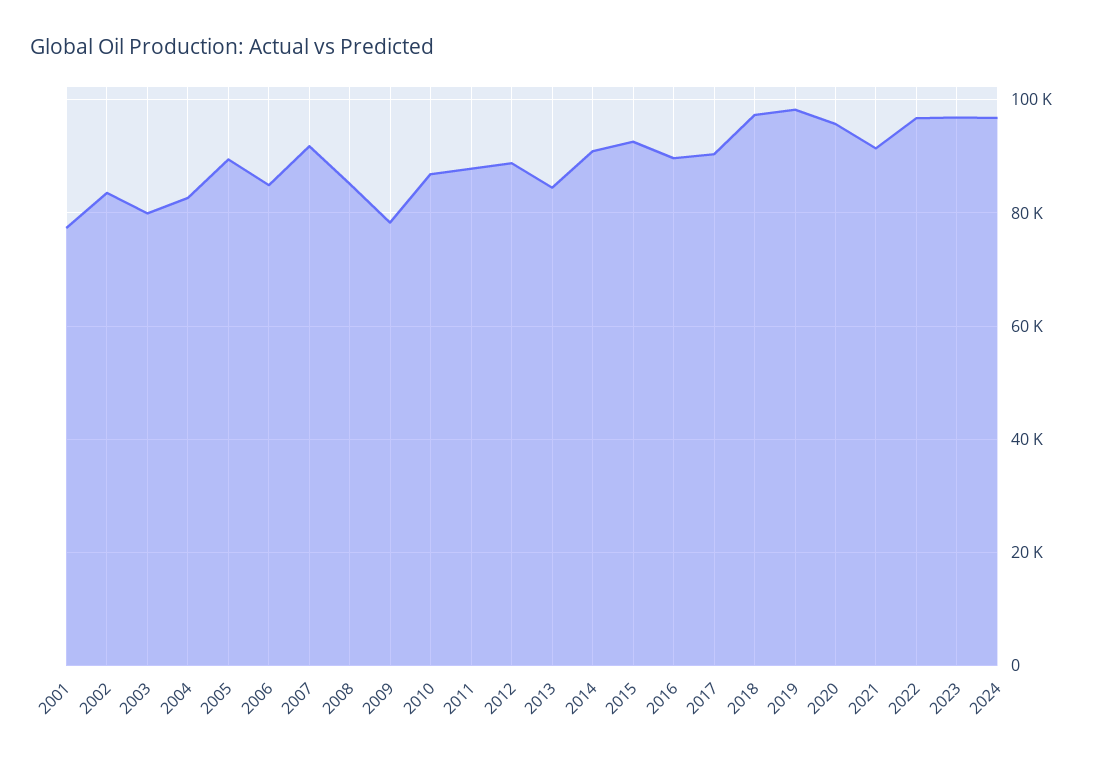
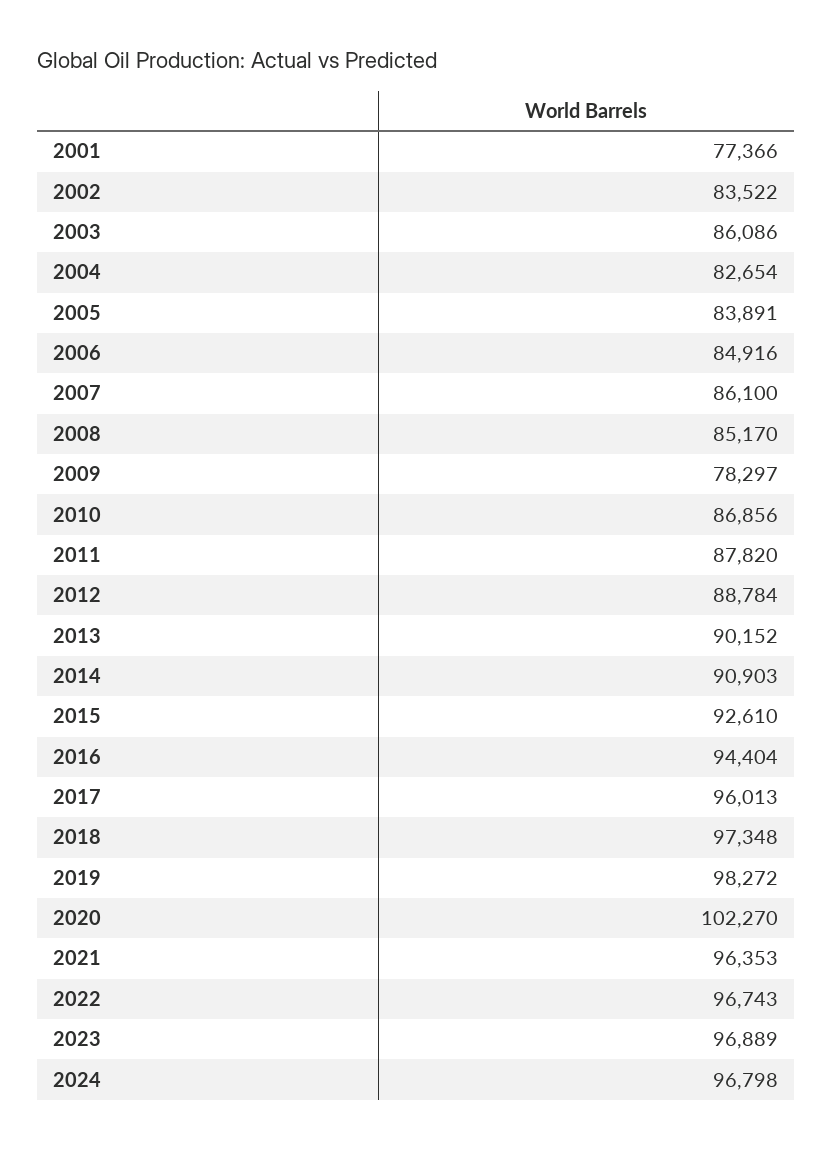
  {
    "2001": 77366,
    "2002": 83522,
-   "2003": 80000,
+   "2003": 86086,
    "2004": 82654,
-   "2005": 90000,
+   "2005": 83891,
    "2006": 84916,
-   "2007": 92000,
+   "2007": 86100,
    "2008": 85170,
    "2009": 78297,
    "2010": 86856,
    "2011": 87820,
    "2012": 88784,
-   "2013": 84000,
+   "2013": 90152,
    "2014": 90903,
    "2015": 92610,
-   "2016": 90000,
+   "2016": 94404,
-   "2017": 90000,
+   "2017": 96013,
    "2018": 97348,
    "2019": 98272,
-   "2020": 96000,
+   "2020": 102270,
-   "2021": 92000,
+   "2021": 96353,
    "2022": 96743,
    "2023": 96889,
    "2024": 96798
  }

